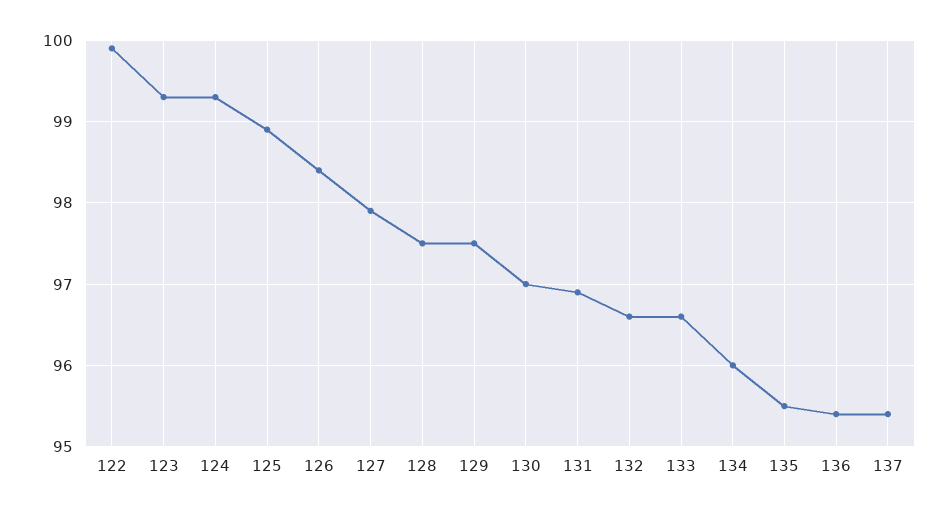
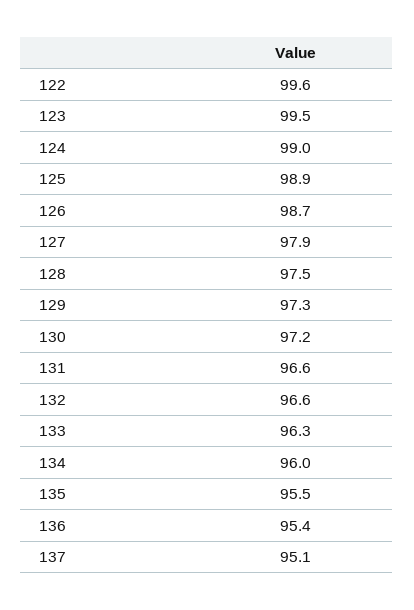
  {
-   "122": 99.9,
+   "122": 99.6,
-   "123": 99.3,
+   "123": 99.5,
-   "124": 99.3,
+   "124": 99,
    "125": 98.9,
-   "126": 98.4,
+   "126": 98.7,
    "127": 97.9,
    "128": 97.5,
-   "129": 97.5,
+   "129": 97.3,
-   "130": 97,
+   "130": 97.2,
-   "131": 96.9,
+   "131": 96.6,
    "132": 96.6,
-   "133": 96.6,
+   "133": 96.3,
    "134": 96,
    "135": 95.5,
    "136": 95.4,
-   "137": 95.4
+   "137": 95.1
  }

